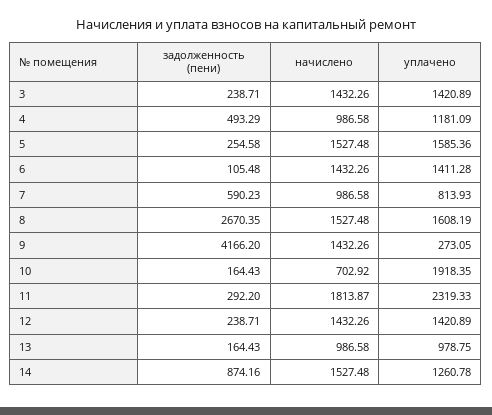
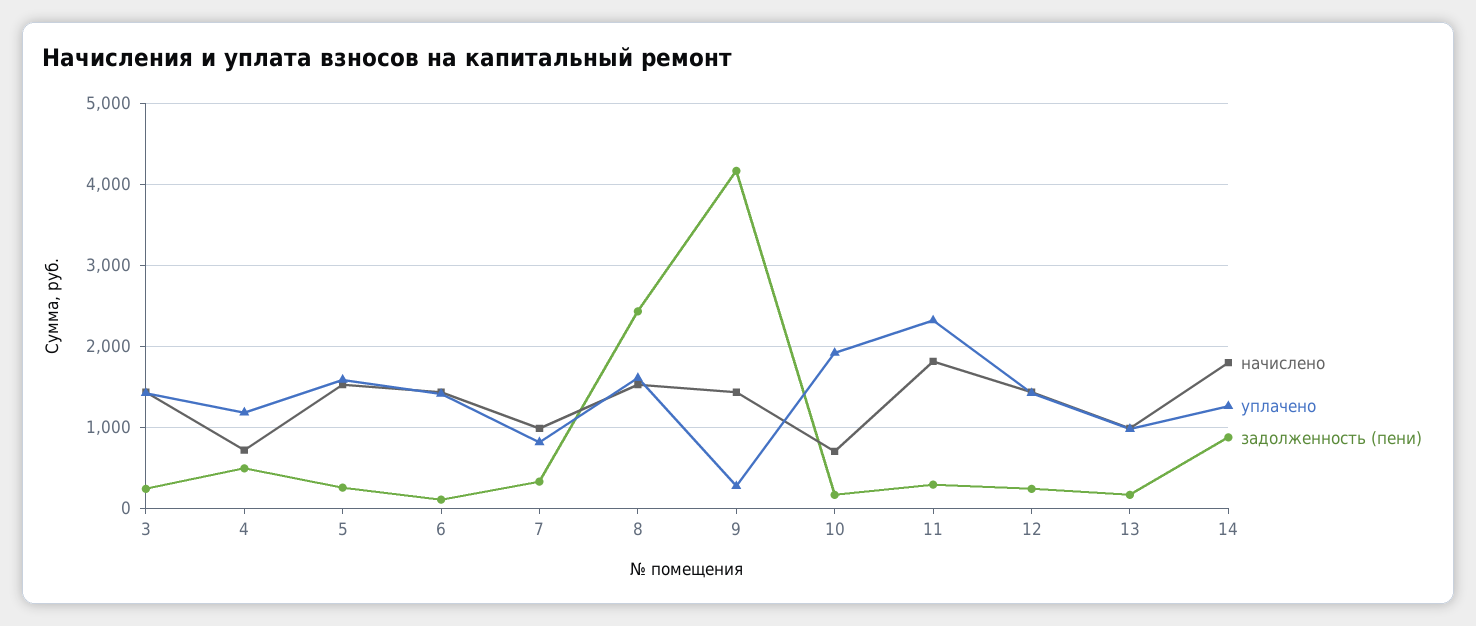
  {
    "задолженность (пени)": {
      "3": 238.71,
      "4": 493.29,
      "5": 254.58,
      "6": 105.48,
-     "7": 590.23,
+     "7": 300,
-     "8": 2670.35,
+     "8": 2400,
      "9": 4166.2,
      "10": 164.43,
      "11": 292.2,
      "12": 238.71,
      "13": 164.43,
      "14": 874.16
    },
    "начислено": {
      "3": 1432.26,
-     "4": 986.58,
+     "4": 700,
      "5": 1527.48,
      "6": 1432.26,
      "7": 986.58,
      "8": 1527.48,
      "9": 1432.26,
      "10": 702.92,
      "11": 1813.87,
      "12": 1432.26,
      "13": 986.58,
-     "14": 1527.48
+     "14": 1800
    },
    "уплачено": {
      "3": 1420.89,
      "4": 1181.09,
      "5": 1585.36,
      "6": 1411.28,
      "7": 813.93,
      "8": 1608.19,
      "9": 273.05,
      "10": 1918.35,
      "11": 2319.33,
      "12": 1420.89,
      "13": 978.75,
      "14": 1260.78
    }
  }

